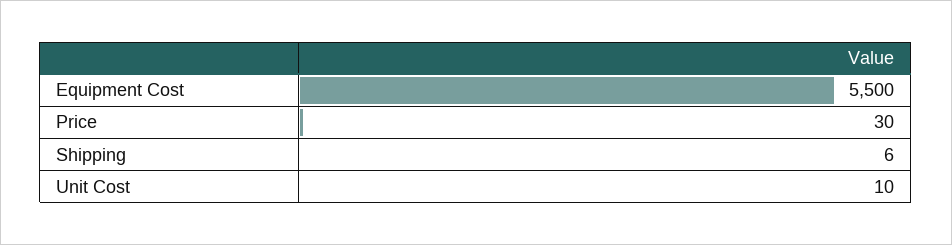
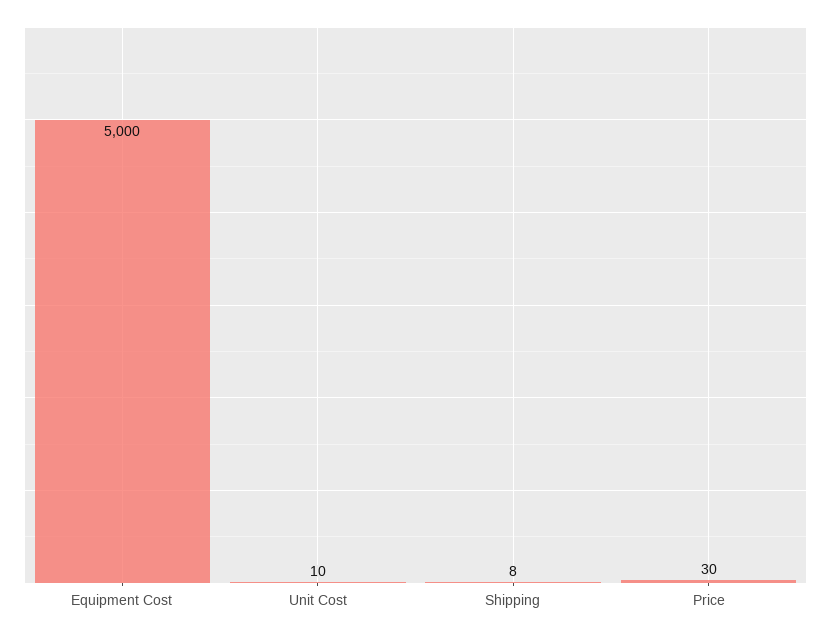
  {
-   "Equipment Cost": 5500,
+   "Equipment Cost": 5000,
    "Price": 30,
-   "Shipping": 6,
+   "Shipping": 8,
    "Unit Cost": 10
  }

